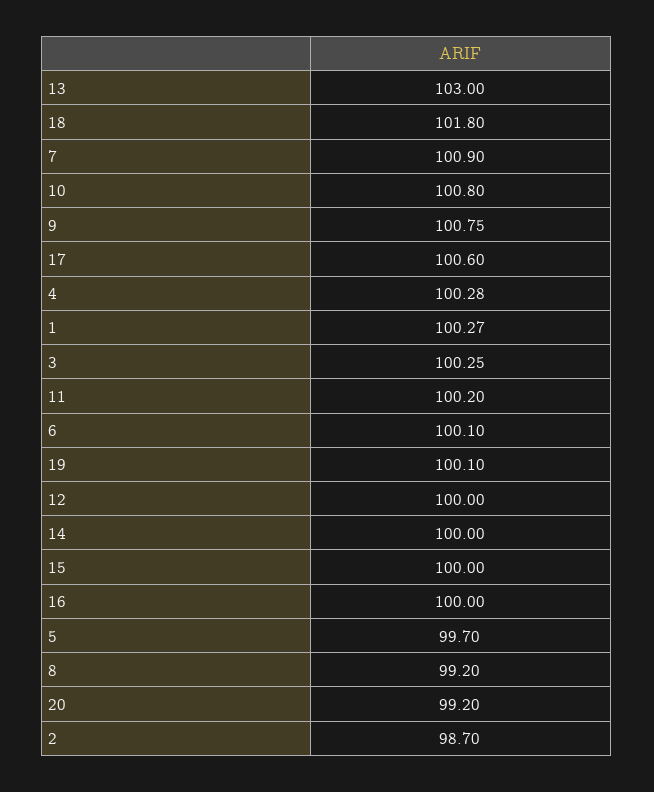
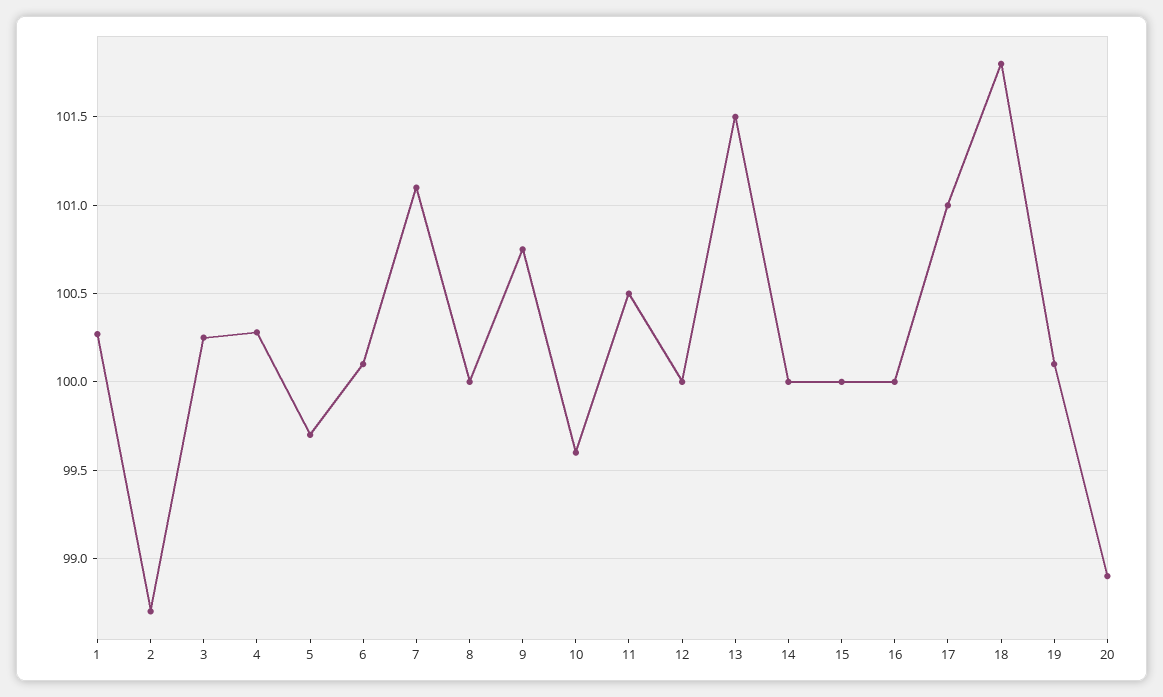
  {
-   "13": 103,
+   "13": 101.5,
    "18": 101.8,
-   "7": 100.9,
+   "7": 101.1,
-   "10": 100.8,
+   "10": 99.6,
    "9": 100.75,
-   "17": 100.6,
+   "17": 101,
    "4": 100.28,
    "1": 100.27,
    "3": 100.25,
-   "11": 100.2,
+   "11": 100.5,
    "6": 100.1,
    "19": 100.1,
    "12": 100,
    "14": 100,
    "15": 100,
    "16": 100,
    "5": 99.7,
-   "8": 99.2,
+   "8": 100,
-   "20": 99.2,
+   "20": 98.9,
    "2": 98.7
  }

